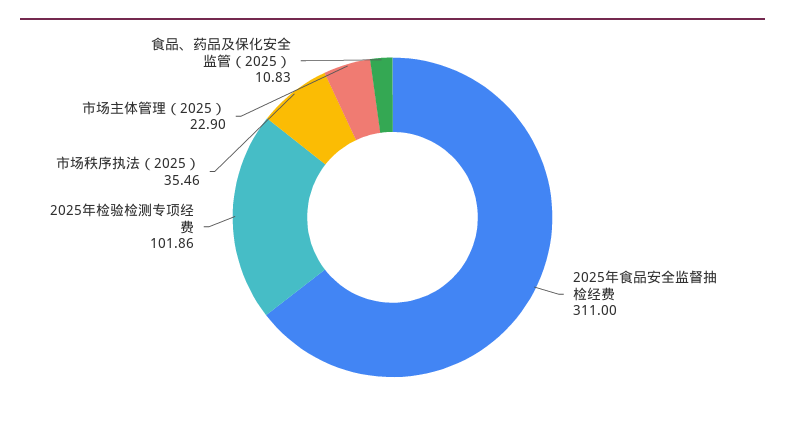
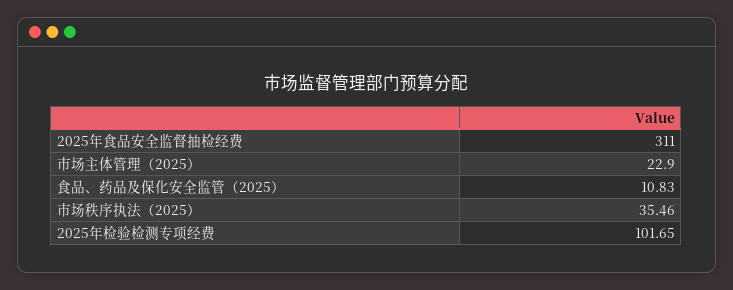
  {
    "2025年食品安全监督抽检经费": 311,
-   "2025年检验检测专项经费": 101.86,
+   "2025年检验检测专项经费": 101.65,
    "市场秩序执法（2025）": 35.46,
    "市场主体管理（2025）": 22.9,
    "食品、药品及保化安全监管（2025）": 10.83
  }

